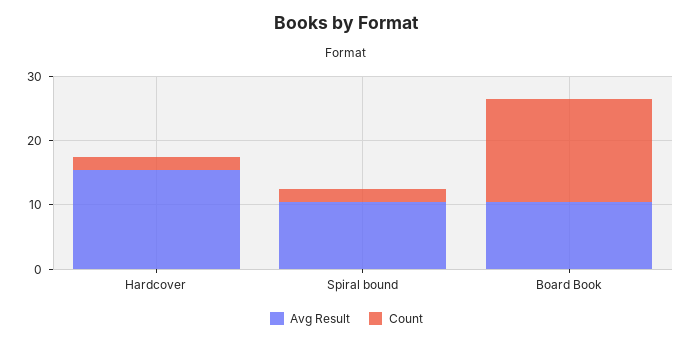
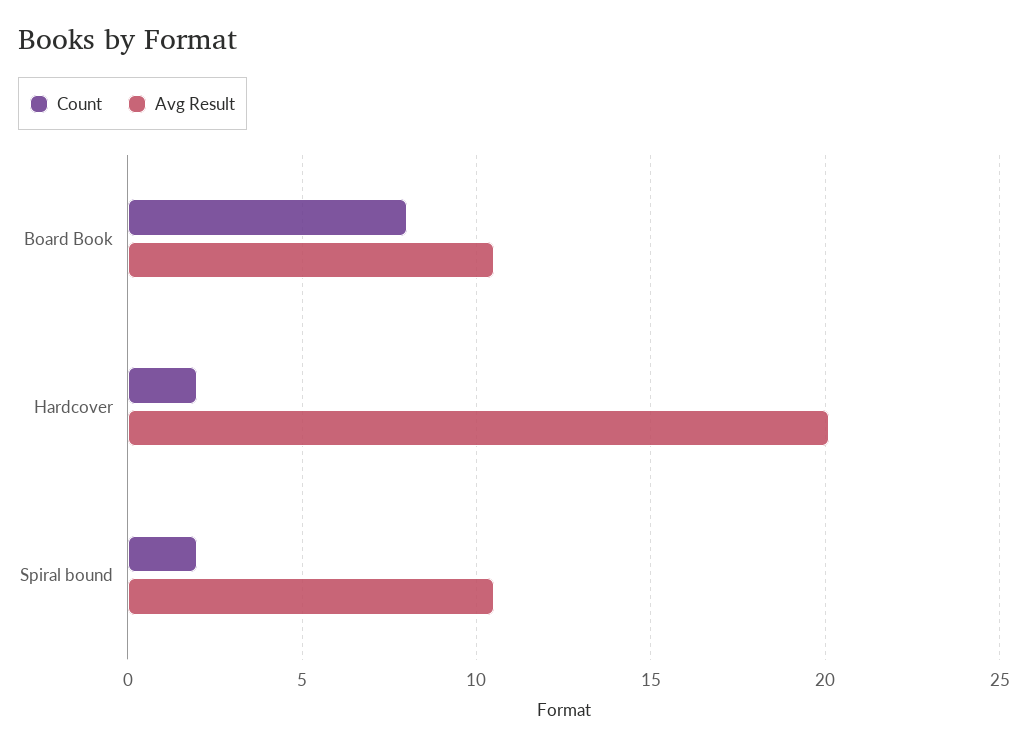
  {
    "Avg Result": {
-     "Hardcover": 16,
+     "Hardcover": 20,
      "Spiral bound": 10.5,
      "Board Book": 10.5
    },
    "Count": {
      "Hardcover": 2,
      "Spiral bound": 2,
-     "Board Book": 16
+     "Board Book": 8
    }
  }

